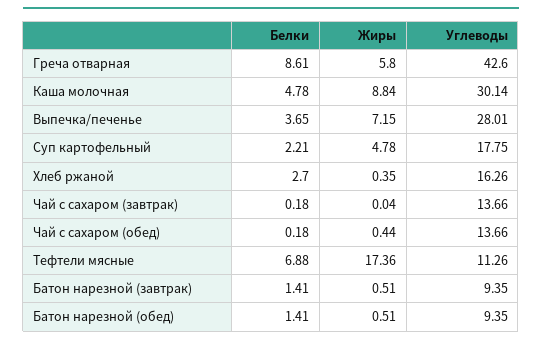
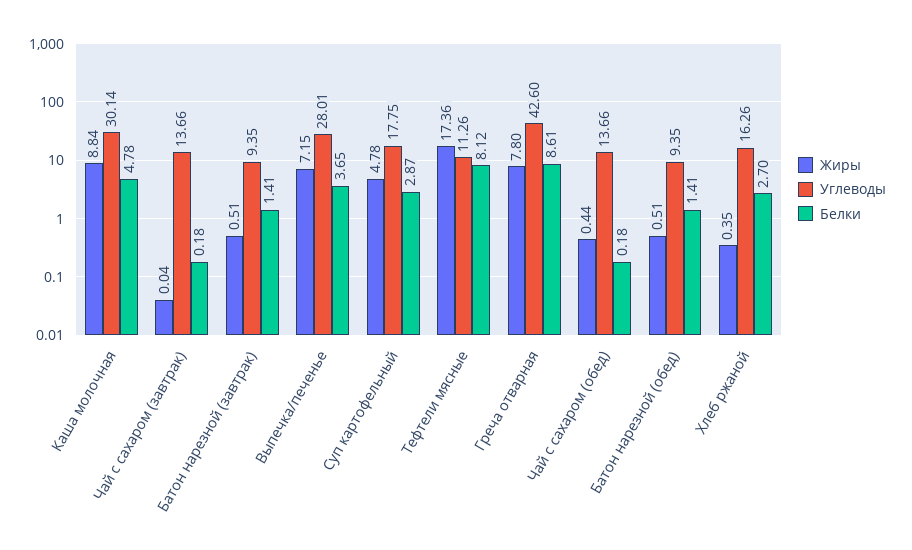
  {
    "Белки": {
      "Греча отварная": 8.61,
      "Каша молочная": 4.78,
      "Выпечка/печенье": 3.65,
-     "Суп картофельный": 2.21,
+     "Суп картофельный": 2.87,
      "Хлеб ржаной": 2.7,
      "Чай с сахаром (завтрак)": 0.18,
      "Чай с сахаром (обед)": 0.18,
-     "Тефтели мясные": 6.88,
+     "Тефтели мясные": 8.12,
      "Батон нарезной (завтрак)": 1.41,
      "Батон нарезной (обед)": 1.41
    },
    "Жиры": {
-     "Греча отварная": 5.8,
+     "Греча отварная": 7.8,
      "Каша молочная": 8.84,
      "Выпечка/печенье": 7.15,
      "Суп картофельный": 4.78,
      "Хлеб ржаной": 0.35,
      "Чай с сахаром (завтрак)": 0.04,
      "Чай с сахаром (обед)": 0.44,
      "Тефтели мясные": 17.36,
      "Батон нарезной (завтрак)": 0.51,
      "Батон нарезной (обед)": 0.51
    },
    "Углеводы": {
      "Греча отварная": 42.6,
      "Каша молочная": 30.14,
      "Выпечка/печенье": 28.01,
      "Суп картофельный": 17.75,
      "Хлеб ржаной": 16.26,
      "Чай с сахаром (завтрак)": 13.66,
      "Чай с сахаром (обед)": 13.66,
      "Тефтели мясные": 11.26,
      "Батон нарезной (завтрак)": 9.35,
      "Батон нарезной (обед)": 9.35
    }
  }

